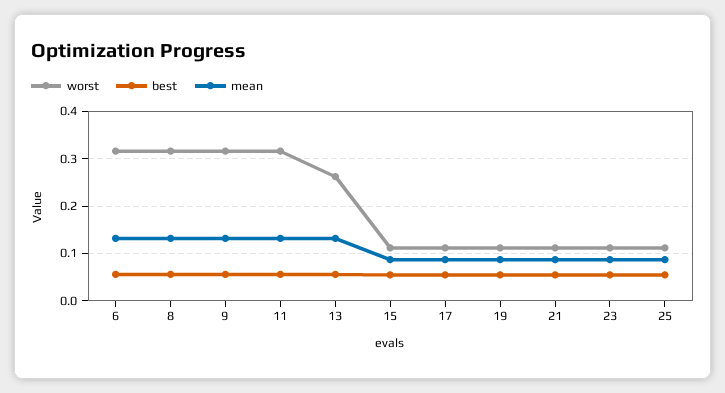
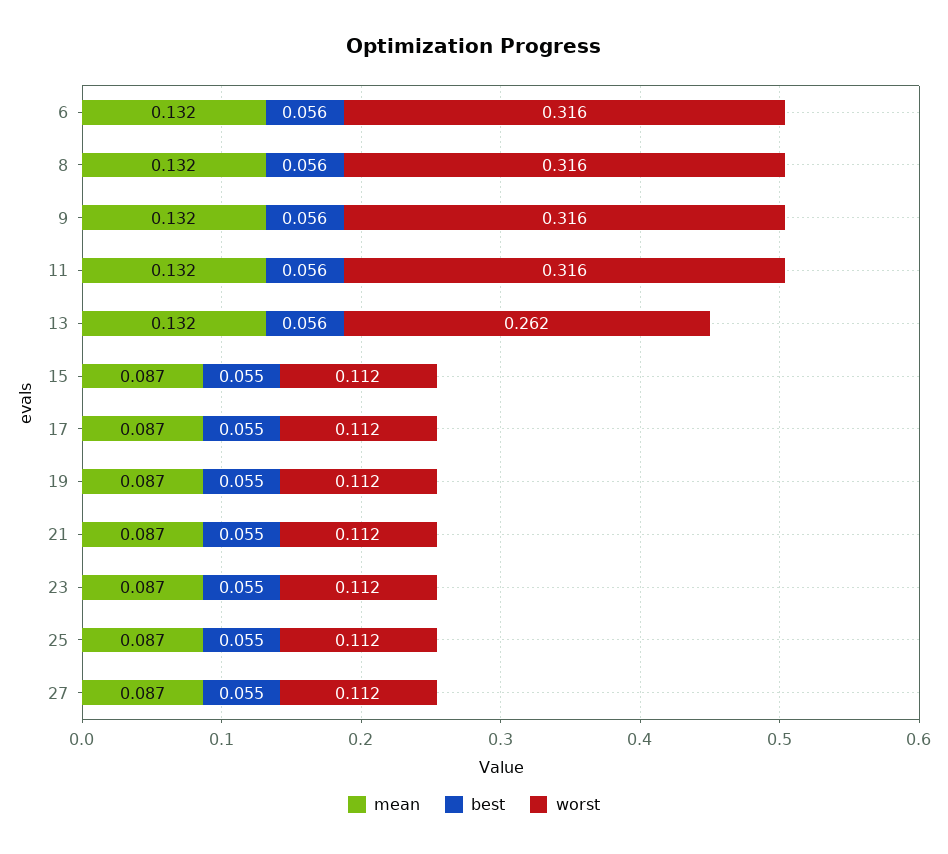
  {
    "worst": {
      "6": 0.316,
      "8": 0.316,
      "9": 0.316,
      "11": 0.316,
      "13": 0.262,
      "15": 0.112,
      "17": 0.112,
      "19": 0.112,
      "21": 0.112,
      "23": 0.112,
-     "25": 0.112
+     "25": 0.112,
+     "27": 0.112
    },
    "best": {
      "6": 0.056,
      "8": 0.056,
      "9": 0.056,
      "11": 0.056,
      "13": 0.056,
      "15": 0.055,
      "17": 0.055,
      "19": 0.055,
      "21": 0.055,
      "23": 0.055,
-     "25": 0.055
+     "25": 0.055,
+     "27": 0.055
    },
    "mean": {
      "6": 0.132,
      "8": 0.132,
      "9": 0.132,
      "11": 0.132,
      "13": 0.132,
      "15": 0.087,
      "17": 0.087,
      "19": 0.087,
      "21": 0.087,
      "23": 0.087,
-     "25": 0.087
+     "25": 0.087,
+     "27": 0.087
    }
  }

